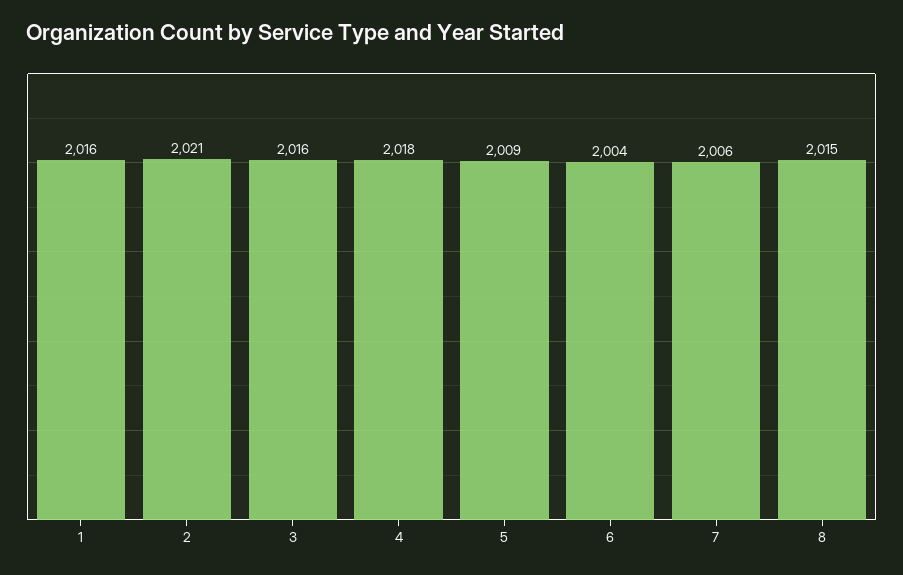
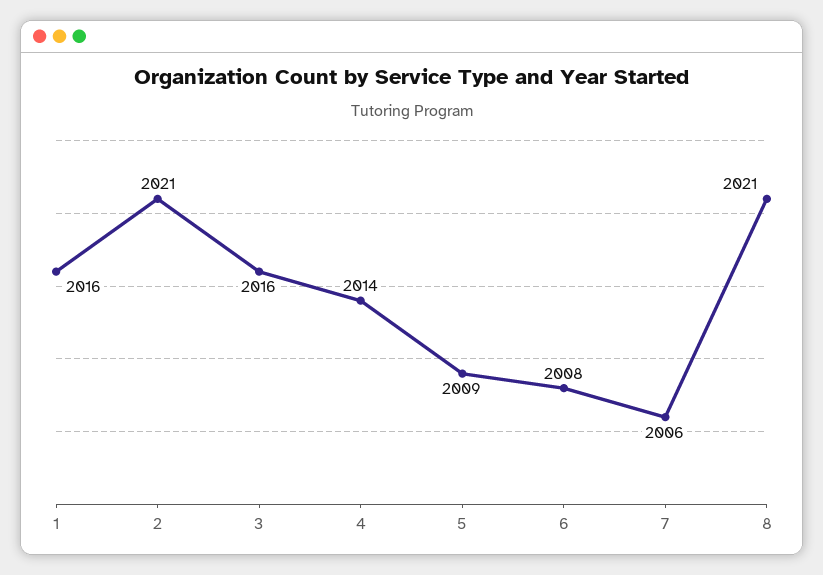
  {
    "1": 2016,
    "2": 2021,
    "3": 2016,
-   "4": 2018,
+   "4": 2014,
    "5": 2009,
-   "6": 2004,
+   "6": 2008,
    "7": 2006,
-   "8": 2015
+   "8": 2021
  }

